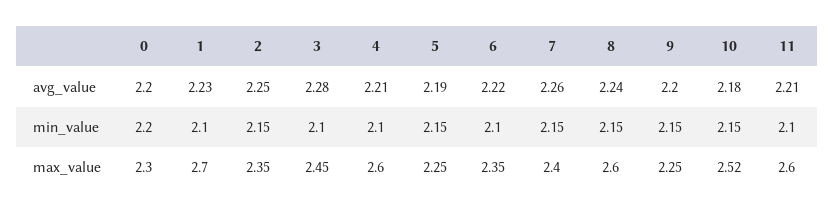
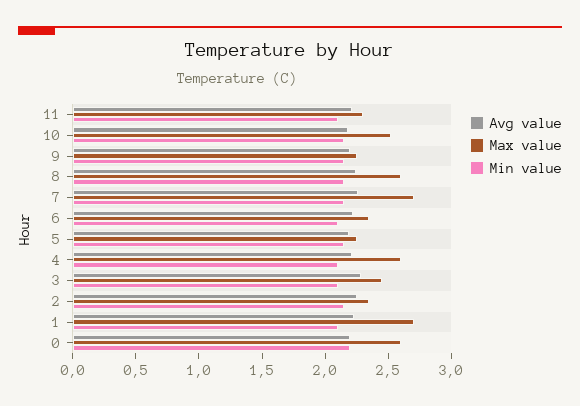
  {
    "avg_value": {
      "0": 2.2,
      "1": 2.23,
      "2": 2.25,
      "3": 2.28,
      "4": 2.21,
      "5": 2.19,
      "6": 2.22,
      "7": 2.26,
      "8": 2.24,
      "9": 2.2,
      "10": 2.18,
      "11": 2.21
    },
    "min_value": {
      "0": 2.2,
      "1": 2.1,
      "2": 2.15,
      "3": 2.1,
      "4": 2.1,
      "5": 2.15,
      "6": 2.1,
      "7": 2.15,
      "8": 2.15,
      "9": 2.15,
      "10": 2.15,
      "11": 2.1
    },
    "max_value": {
-     "0": 2.3,
+     "0": 2.6,
      "1": 2.7,
      "2": 2.35,
      "3": 2.45,
      "4": 2.6,
      "5": 2.25,
      "6": 2.35,
-     "7": 2.4,
+     "7": 2.7,
      "8": 2.6,
      "9": 2.25,
      "10": 2.52,
-     "11": 2.6
+     "11": 2.3
    }
  }

